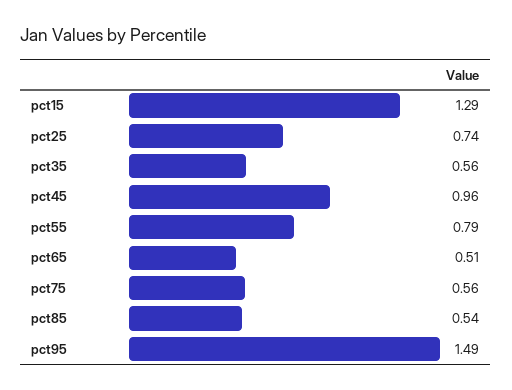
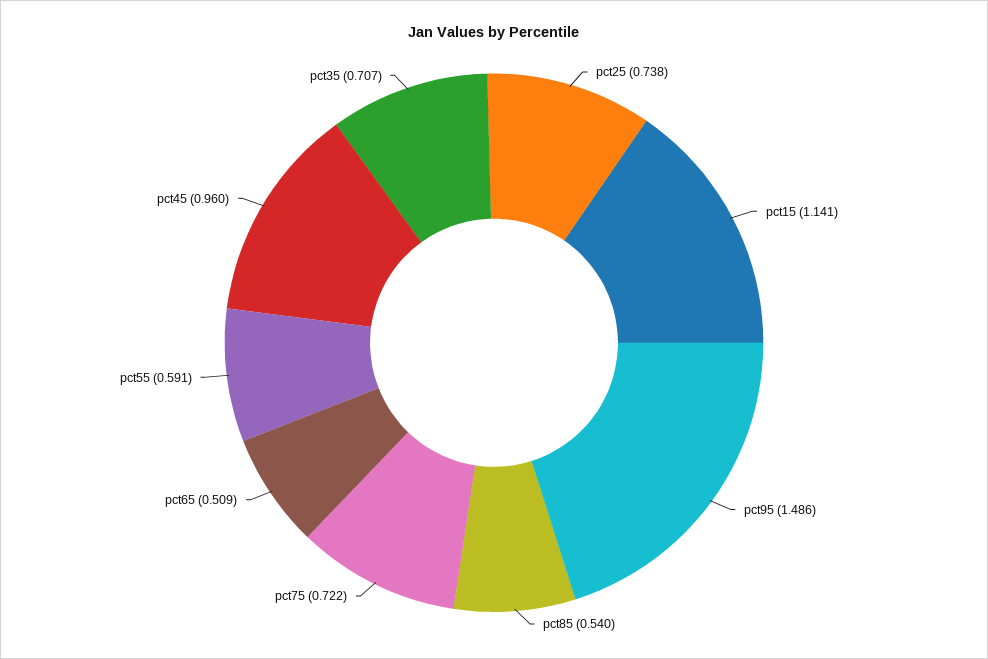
  {
-   "pct15": 1.29,
+   "pct15": 1.141,
    "pct25": 0.738,
-   "pct35": 0.56,
+   "pct35": 0.707,
    "pct45": 0.96,
-   "pct55": 0.79,
+   "pct55": 0.591,
    "pct65": 0.509,
-   "pct75": 0.56,
+   "pct75": 0.722,
    "pct85": 0.54,
    "pct95": 1.486
  }

